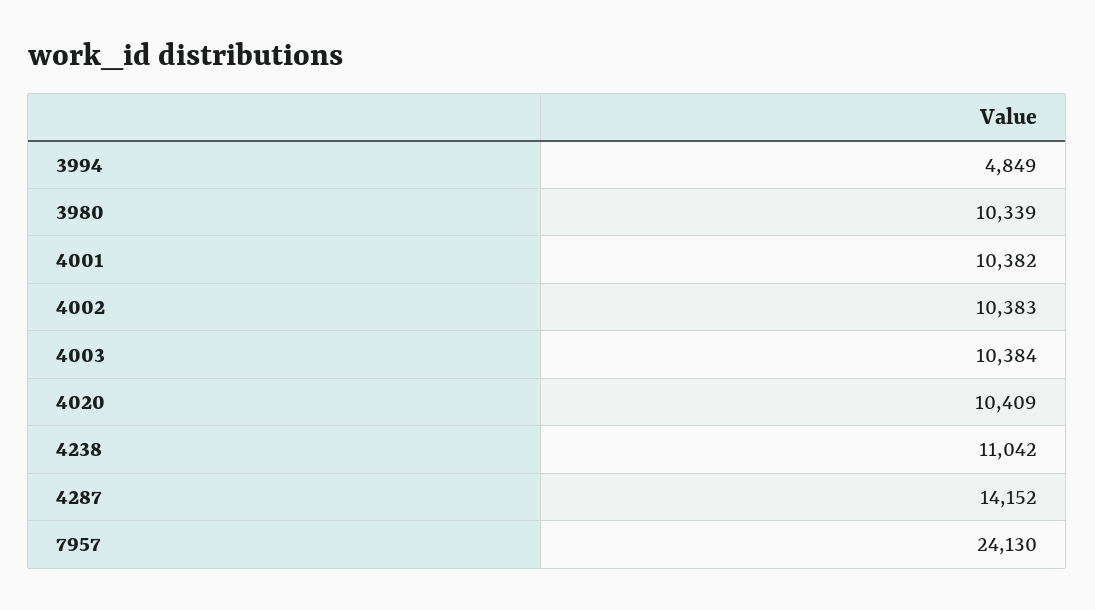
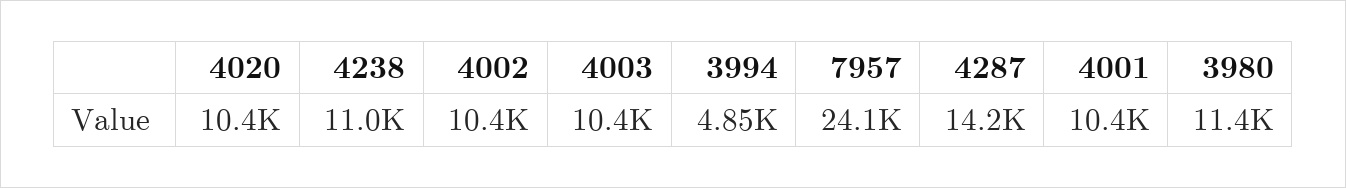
  {
    "3994": 4849,
-   "3980": 10339,
+   "3980": 11400,
    "4001": 10382,
    "4002": 10383,
    "4003": 10384,
    "4020": 10409,
    "4238": 11042,
    "4287": 14152,
    "7957": 24130
  }

